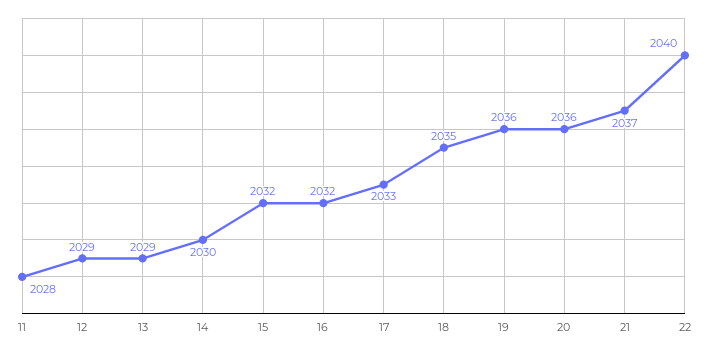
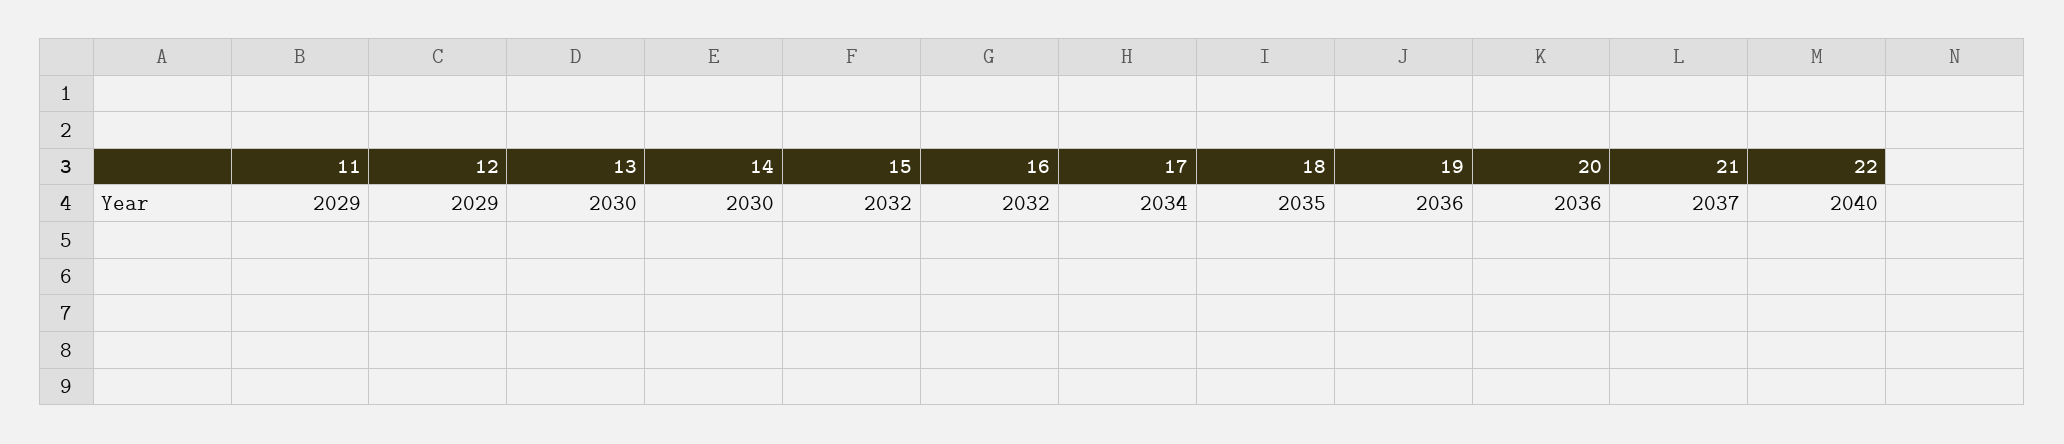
  {
-   "11": 2028,
+   "11": 2029,
    "12": 2029,
-   "13": 2029,
+   "13": 2030,
    "14": 2030,
    "15": 2032,
    "16": 2032,
-   "17": 2033,
+   "17": 2034,
    "18": 2035,
    "19": 2036,
    "20": 2036,
    "21": 2037,
    "22": 2040
  }

